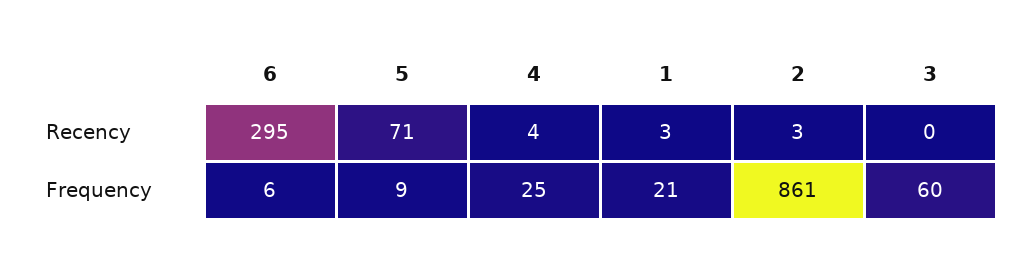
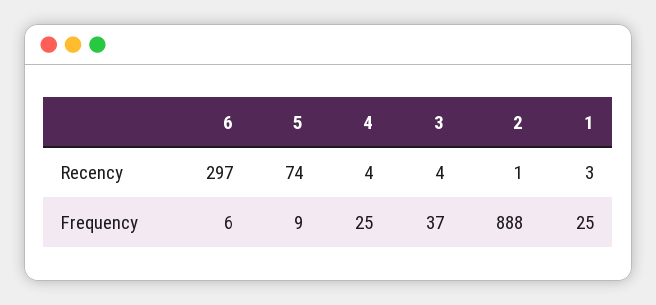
  {
    "6": {
-     "Recency": 295,
+     "Recency": 297,
      "Frequency": 6
    },
    "5": {
-     "Recency": 71,
+     "Recency": 74,
      "Frequency": 9
    },
    "4": {
      "Recency": 4,
      "Frequency": 25
    },
    "1": {
      "Recency": 3,
-     "Frequency": 21
+     "Frequency": 25
    },
    "2": {
-     "Recency": 3,
+     "Recency": 1,
-     "Frequency": 861
+     "Frequency": 888
    },
    "3": {
-     "Recency": 0,
+     "Recency": 4,
-     "Frequency": 60
+     "Frequency": 37
    }
  }

